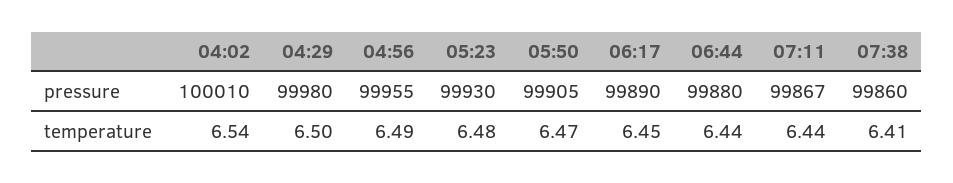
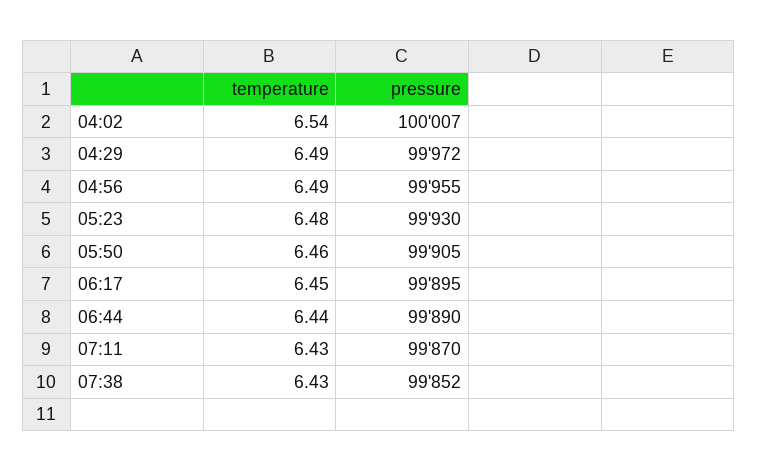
  {
    "04:02": {
-     "pressure": 100010,
+     "pressure": 100007,
      "temperature": 6.54
    },
    "04:29": {
-     "pressure": 99980,
+     "pressure": 99972,
-     "temperature": 6.5
+     "temperature": 6.49
    },
    "04:56": {
      "pressure": 99955,
      "temperature": 6.49
    },
    "05:23": {
      "pressure": 99930,
      "temperature": 6.48
    },
    "05:50": {
      "pressure": 99905,
-     "temperature": 6.47
+     "temperature": 6.46
    },
    "06:17": {
-     "pressure": 99890,
+     "pressure": 99895,
      "temperature": 6.45
    },
    "06:44": {
-     "pressure": 99880,
+     "pressure": 99890,
      "temperature": 6.44
    },
    "07:11": {
-     "pressure": 99867,
+     "pressure": 99870,
-     "temperature": 6.44
+     "temperature": 6.43
    },
    "07:38": {
-     "pressure": 99860,
+     "pressure": 99852,
-     "temperature": 6.41
+     "temperature": 6.43
    }
  }

